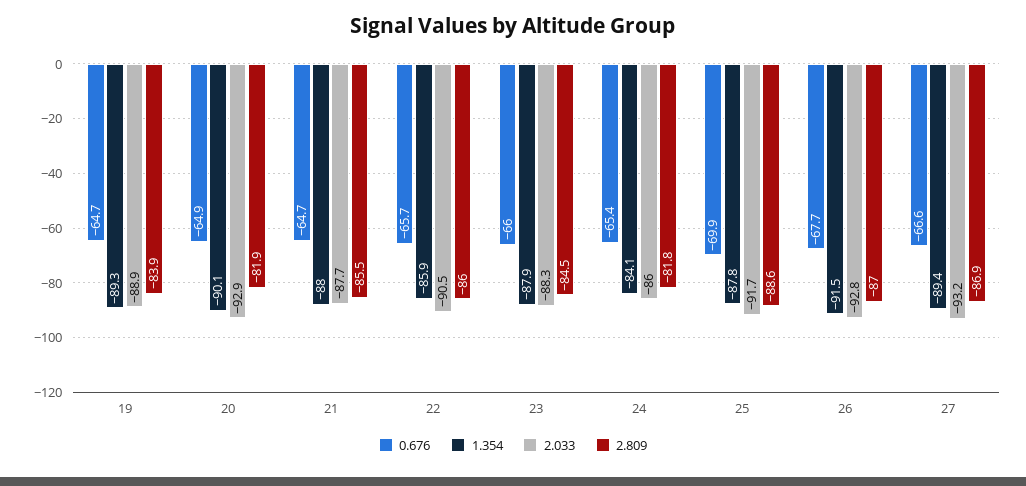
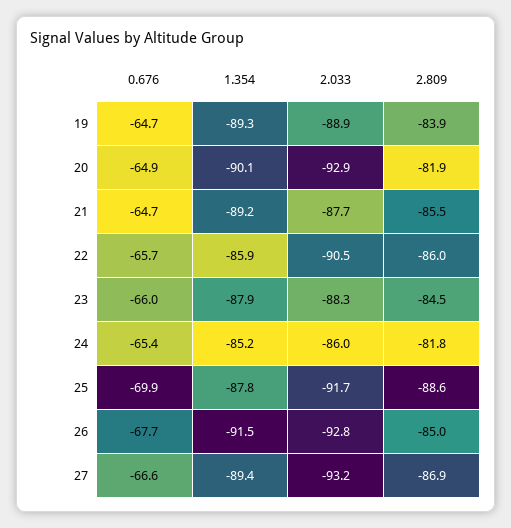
  {
    "0.676": {
      "19": -64.7,
      "20": -64.9,
      "21": -64.7,
      "22": -65.7,
      "23": -66,
      "24": -65.4,
      "25": -69.9,
      "26": -67.7,
      "27": -66.6
    },
    "1.354": {
      "19": -89.3,
      "20": -90.1,
-     "21": -88,
+     "21": -89.2,
      "22": -85.9,
      "23": -87.9,
-     "24": -84.1,
+     "24": -85.2,
      "25": -87.8,
      "26": -91.5,
      "27": -89.4
    },
    "2.033": {
      "19": -88.9,
      "20": -92.9,
      "21": -87.7,
      "22": -90.5,
      "23": -88.3,
      "24": -86,
      "25": -91.7,
      "26": -92.8,
      "27": -93.2
    },
    "2.809": {
      "19": -83.9,
      "20": -81.9,
      "21": -85.5,
      "22": -86,
      "23": -84.5,
      "24": -81.8,
      "25": -88.6,
-     "26": -87,
+     "26": -85,
      "27": -86.9
    }
  }

